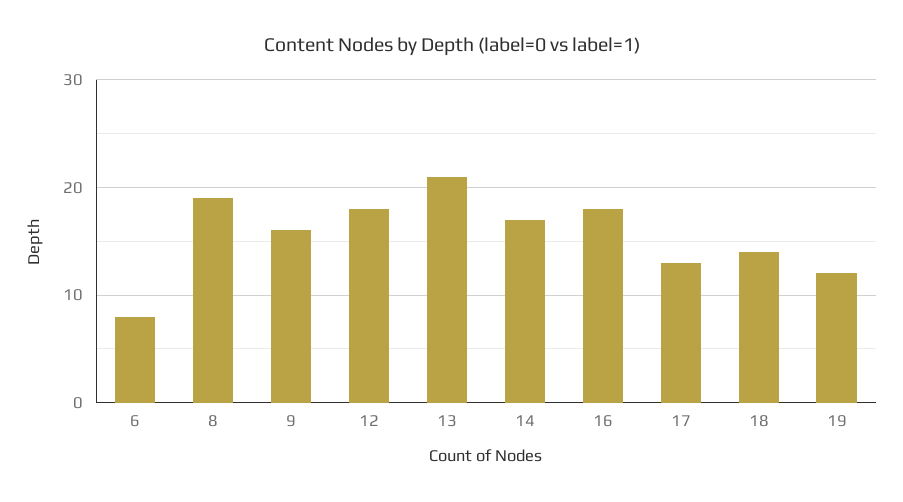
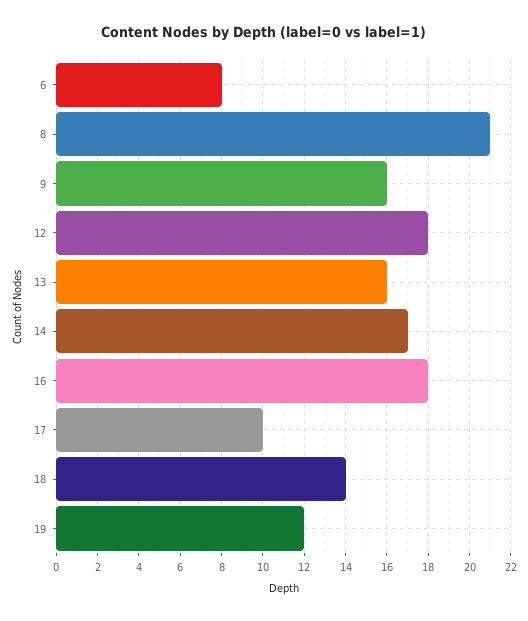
  {
    "6": 8,
-   "8": 19,
+   "8": 21,
    "9": 16,
    "12": 18,
-   "13": 21,
+   "13": 16,
    "14": 17,
    "16": 18,
-   "17": 13,
+   "17": 10,
    "18": 14,
    "19": 12
  }

